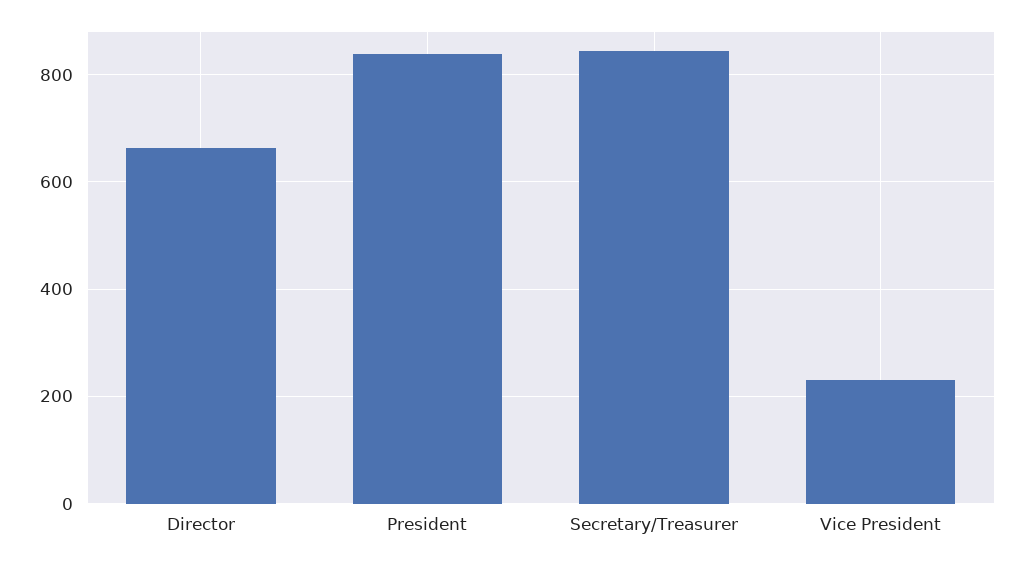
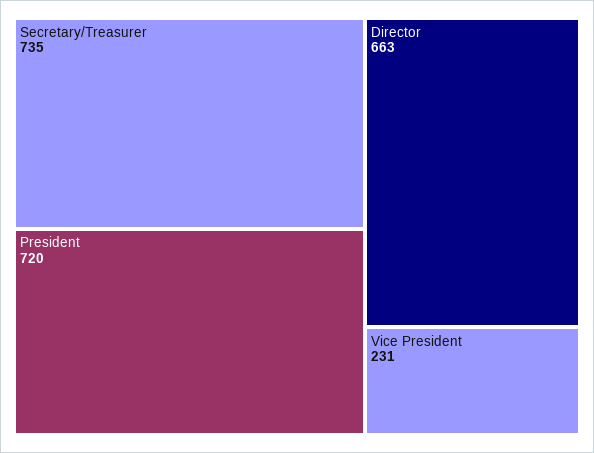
  {
    "Director": 663,
-   "President": 840,
+   "President": 720,
-   "Secretary/Treasurer": 840,
+   "Secretary/Treasurer": 735,
    "Vice President": 231
  }

